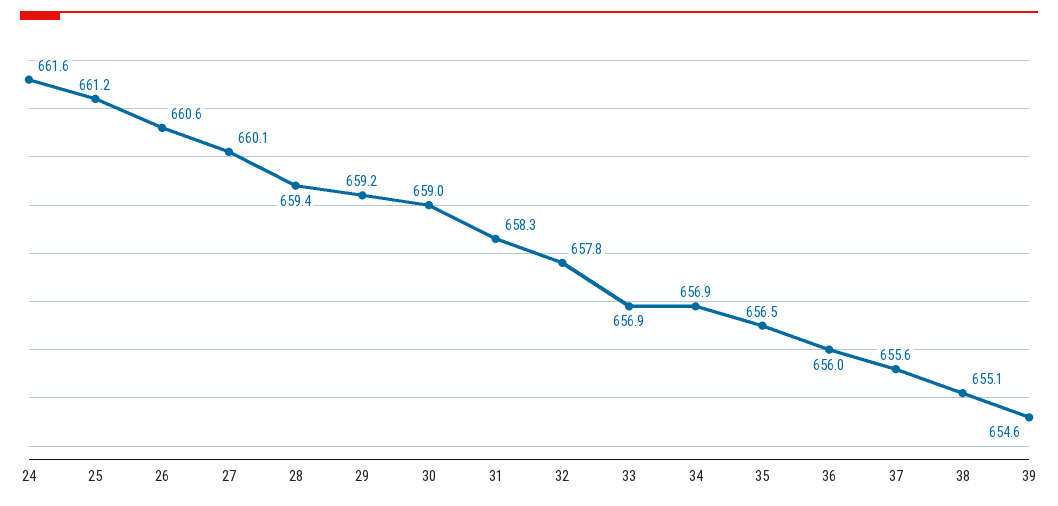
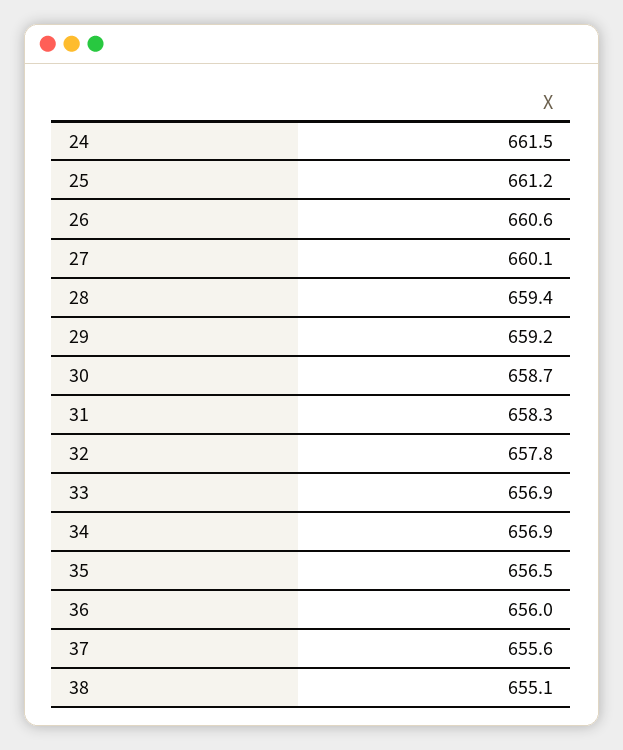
  {
-   "24": 661.6,
+   "24": 661.5,
    "25": 661.2,
    "26": 660.6,
    "27": 660.1,
    "28": 659.4,
    "29": 659.2,
-   "30": 659,
+   "30": 658.7,
    "31": 658.3,
    "32": 657.8,
    "33": 656.9,
    "34": 656.9,
    "35": 656.5,
    "36": 656,
    "37": 655.6,
-   "38": 655.1,
+   "38": 655.1
-   "39": 654.6
  }

